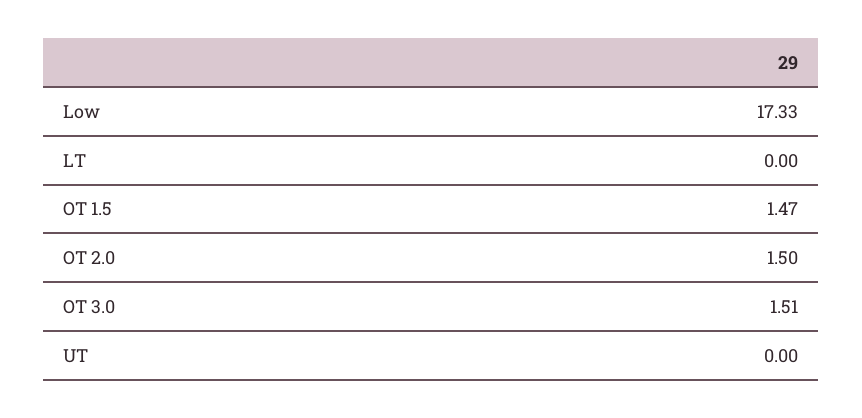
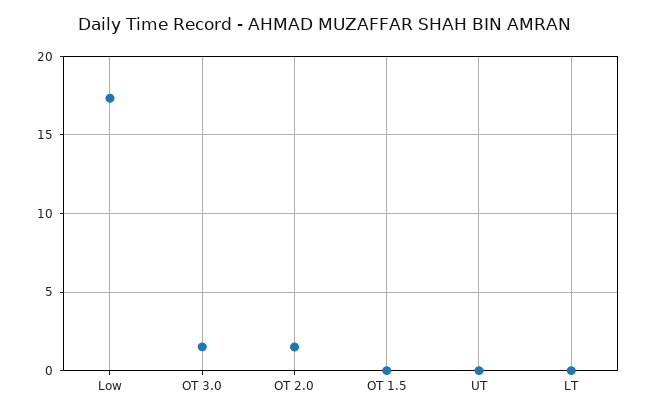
  {
    "Low": 17.33,
    "LT": 0,
-   "OT 1.5": 1.47,
+   "OT 1.5": 0,
    "OT 2.0": 1.5,
    "OT 3.0": 1.51,
    "UT": 0
  }

